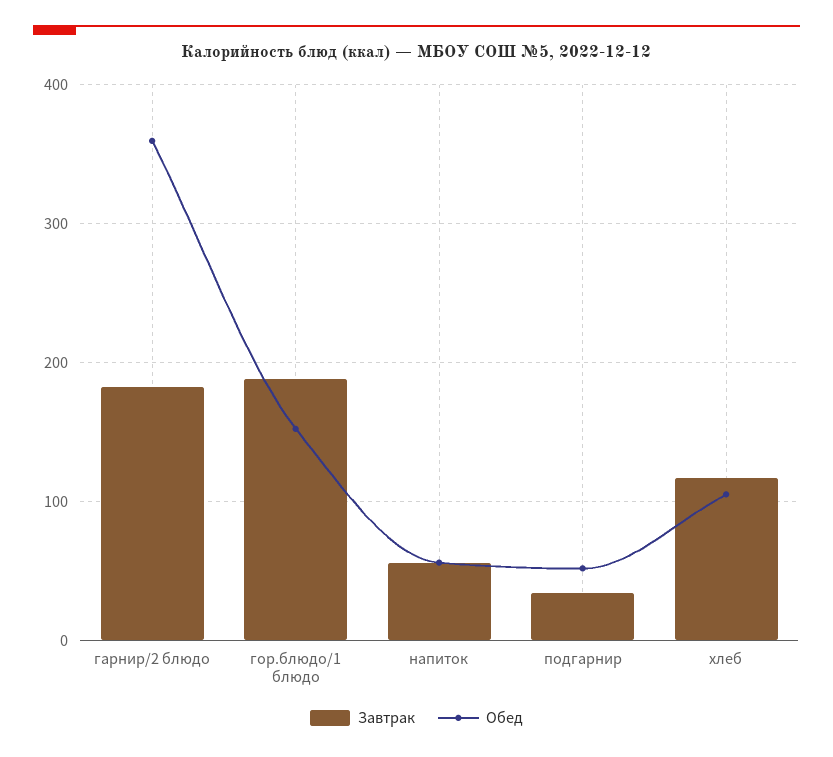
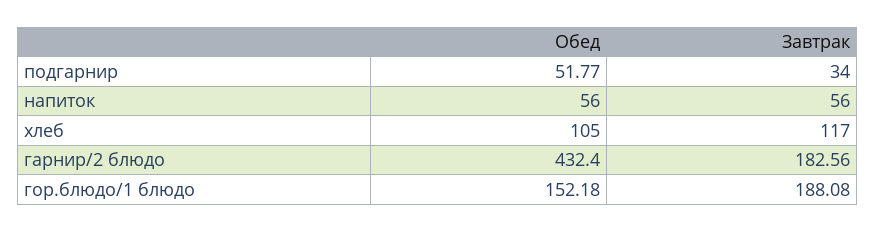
  {
    "Завтрак": {
      "гарнир/2 блюдо": 182.56,
      "гор.блюдо/1 блюдо": 188.08,
      "напиток": 56,
      "подгарнир": 34,
      "хлеб": 117
    },
    "Обед": {
-     "гарнир/2 блюдо": 360,
+     "гарнир/2 блюдо": 432.4,
      "гор.блюдо/1 блюдо": 152.18,
      "напиток": 56,
      "подгарнир": 51.77,
      "хлеб": 105
    }
  }

